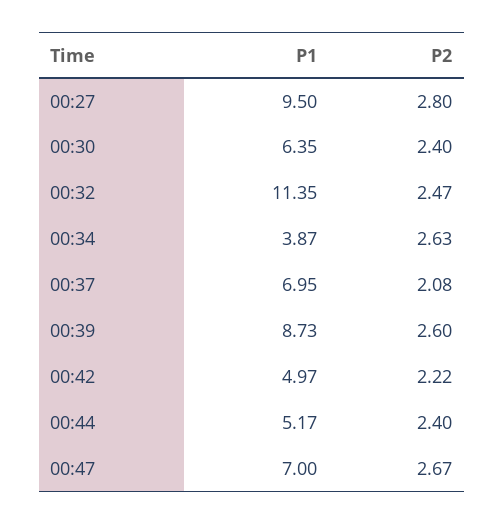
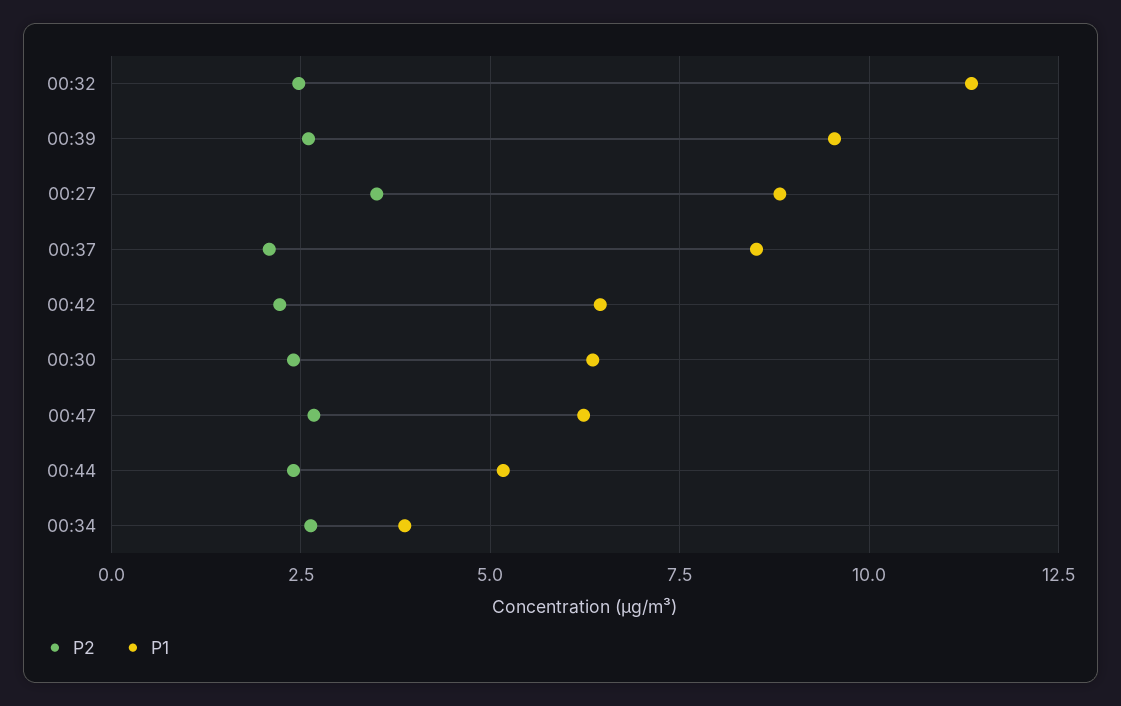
  {
    "P1": {
-     "00:27": 9.5,
+     "00:27": 8.75,
      "00:30": 6.35,
      "00:32": 11.35,
      "00:34": 3.87,
-     "00:37": 6.95,
+     "00:37": 8.5,
-     "00:39": 8.73,
+     "00:39": 9.5,
-     "00:42": 4.97,
+     "00:42": 6.5,
      "00:44": 5.17,
-     "00:47": 7
+     "00:47": 6.25
    },
    "P2": {
-     "00:27": 2.8,
+     "00:27": 3.5,
      "00:30": 2.4,
      "00:32": 2.47,
      "00:34": 2.63,
      "00:37": 2.08,
      "00:39": 2.6,
      "00:42": 2.22,
      "00:44": 2.4,
      "00:47": 2.67
    }
  }

